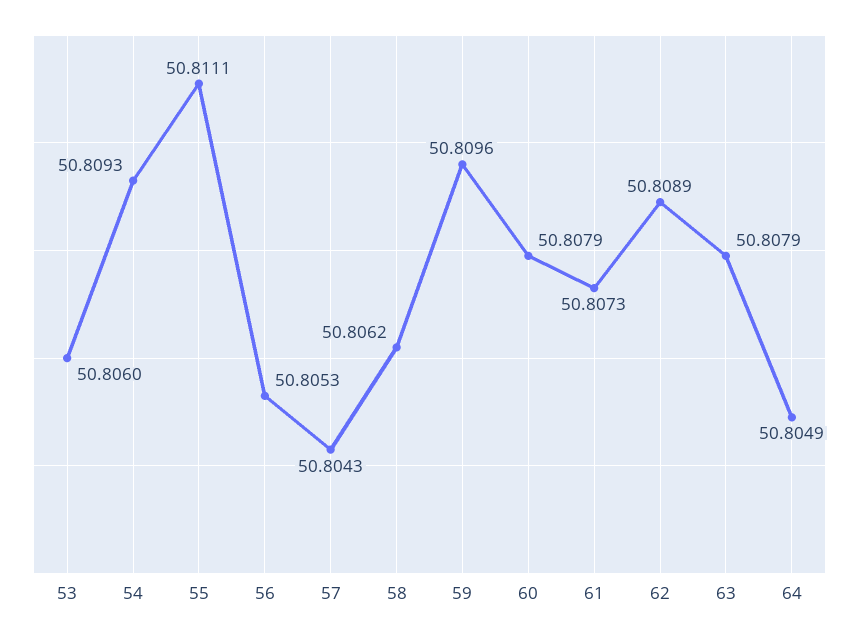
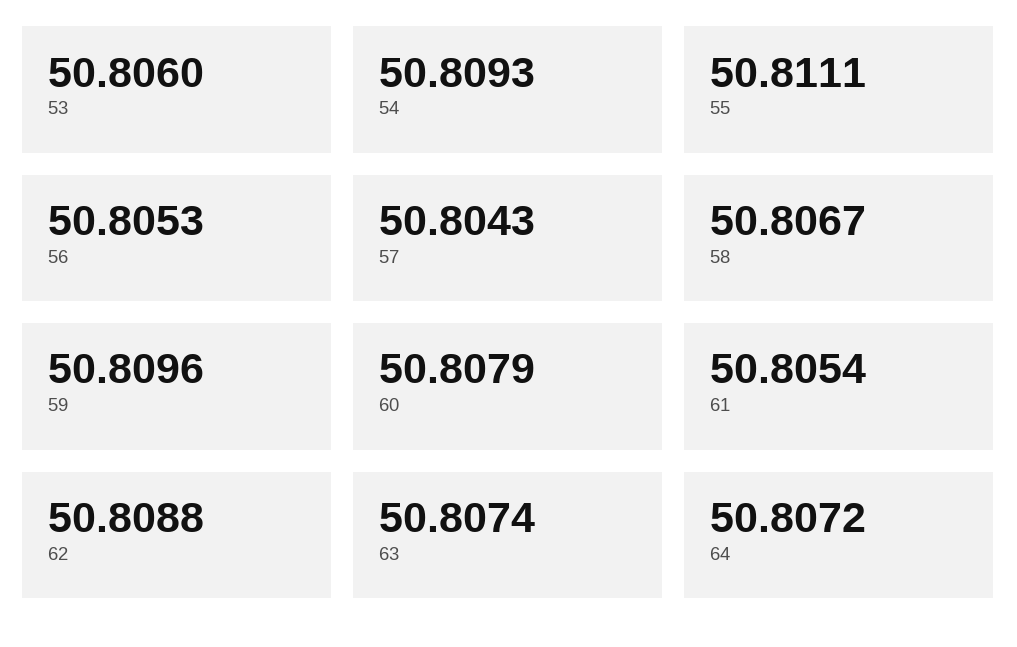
  {
    "53": 50.806,
    "54": 50.8093,
    "55": 50.8111,
    "56": 50.8053,
    "57": 50.8043,
-   "58": 50.8062,
+   "58": 50.8067,
    "59": 50.8096,
    "60": 50.8079,
-   "61": 50.8073,
+   "61": 50.8054,
-   "62": 50.8089,
+   "62": 50.8088,
-   "63": 50.8079,
+   "63": 50.8074,
-   "64": 50.8049
+   "64": 50.8072
  }

